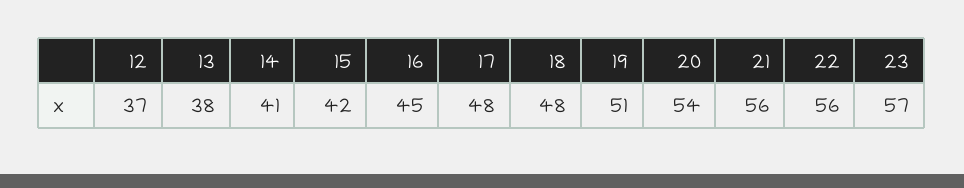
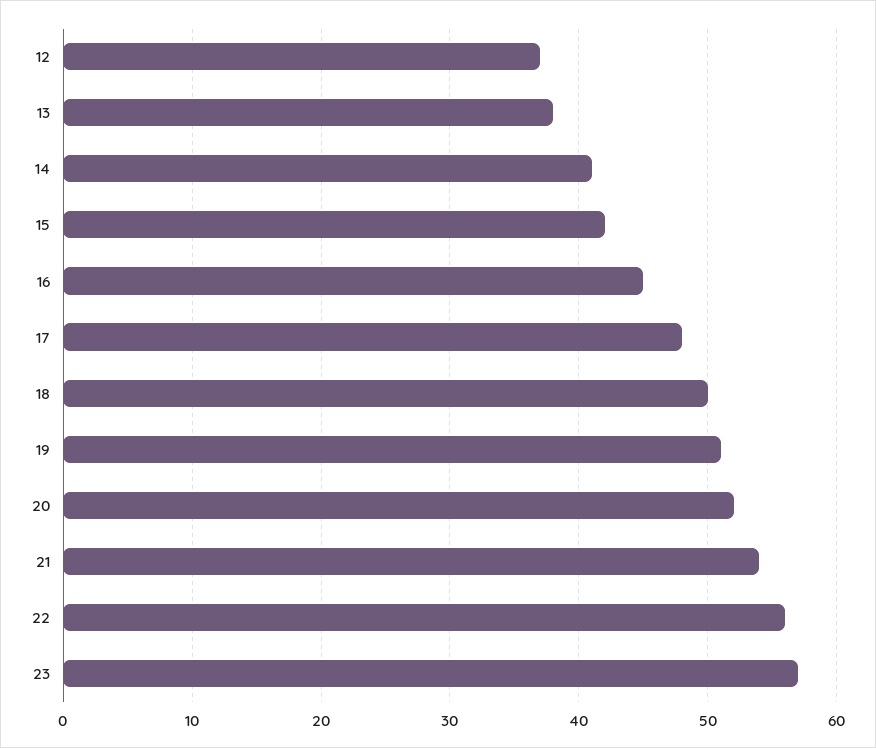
  {
    "12": 37,
    "13": 38,
    "14": 41,
    "15": 42,
    "16": 45,
    "17": 48,
-   "18": 48,
+   "18": 50,
    "19": 51,
-   "20": 54,
+   "20": 52,
-   "21": 56,
+   "21": 54,
    "22": 56,
    "23": 57
  }

